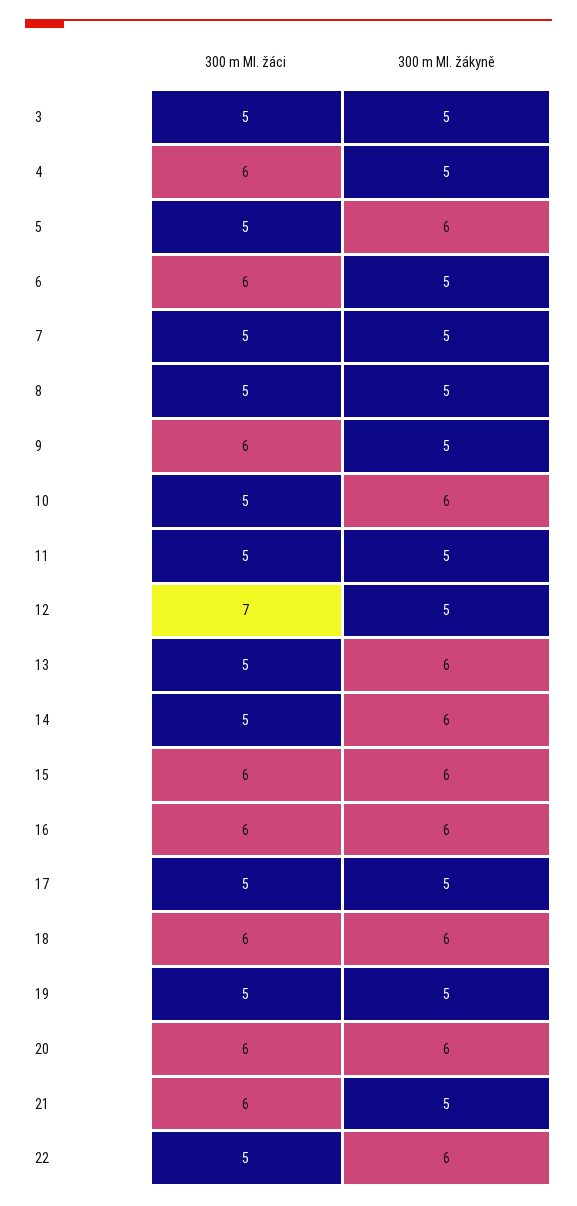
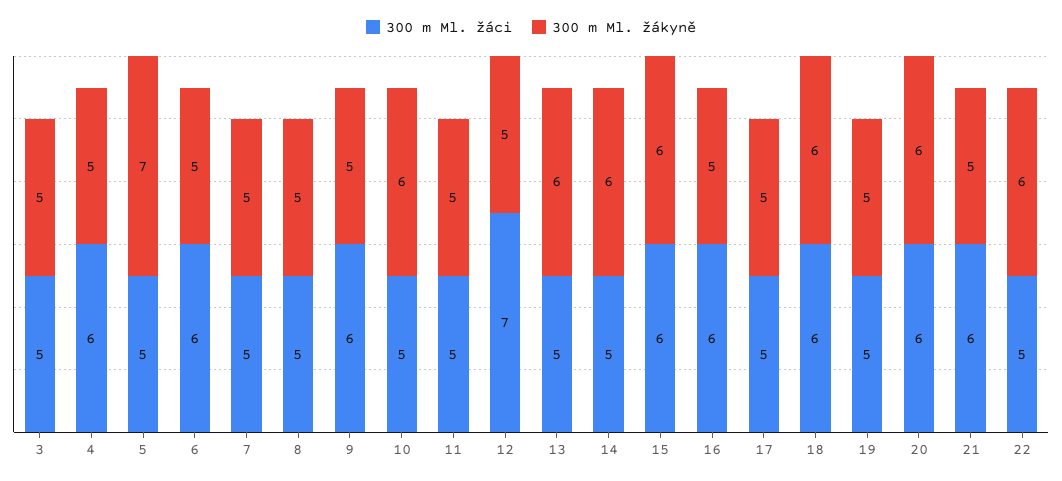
  {
    "300 m Ml. žáci": {
      "3": 5,
      "4": 6,
      "5": 5,
      "6": 6,
      "7": 5,
      "8": 5,
      "9": 6,
      "10": 5,
      "11": 5,
      "12": 7,
      "13": 5,
      "14": 5,
      "15": 6,
      "16": 6,
      "17": 5,
      "18": 6,
      "19": 5,
      "20": 6,
      "21": 6,
      "22": 5
    },
    "300 m Ml. žákyně": {
      "3": 5,
      "4": 5,
-     "5": 6,
+     "5": 7,
      "6": 5,
      "7": 5,
      "8": 5,
      "9": 5,
      "10": 6,
      "11": 5,
      "12": 5,
      "13": 6,
      "14": 6,
      "15": 6,
-     "16": 6,
+     "16": 5,
      "17": 5,
      "18": 6,
      "19": 5,
      "20": 6,
      "21": 5,
      "22": 6
    }
  }

